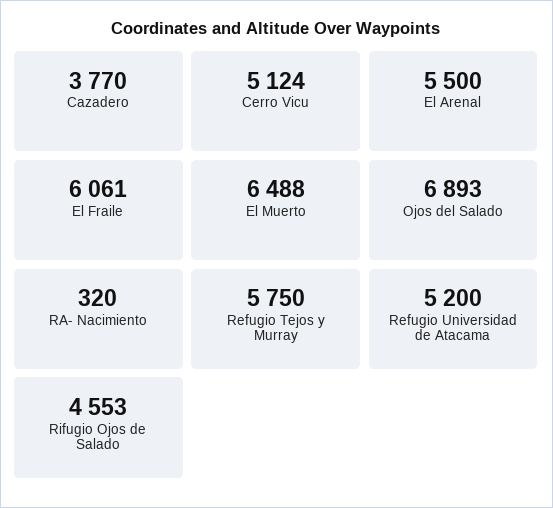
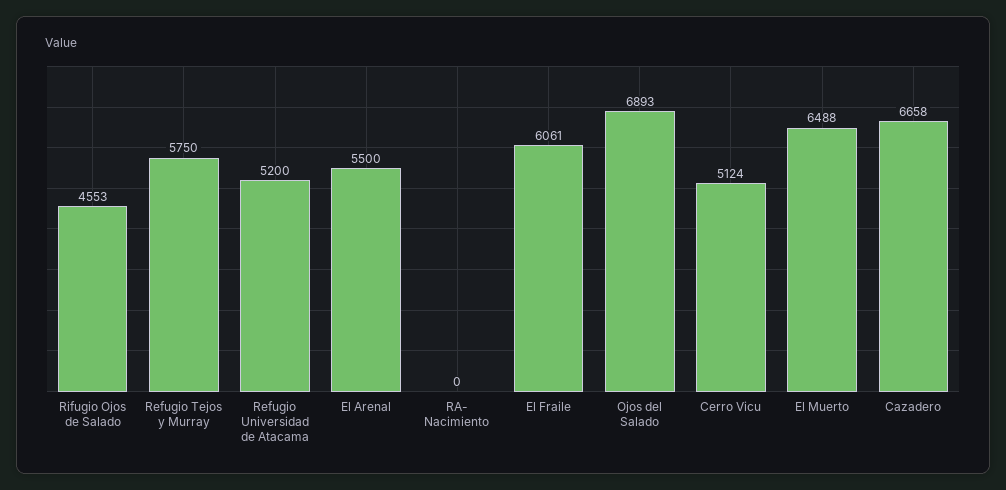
  {
-   "Cazadero": 3770,
+   "Cazadero": 6658,
    "Cerro Vicu": 5124,
    "El Arenal": 5500,
    "El Fraile": 6061,
    "El Muerto": 6488,
    "Ojos del Salado": 6893,
-   "RA- Nacimiento": 320,
+   "RA- Nacimiento": 0,
    "Refugio Tejos y Murray": 5750,
    "Refugio Universidad de Atacama": 5200,
    "Rifugio Ojos de Salado": 4553
  }

